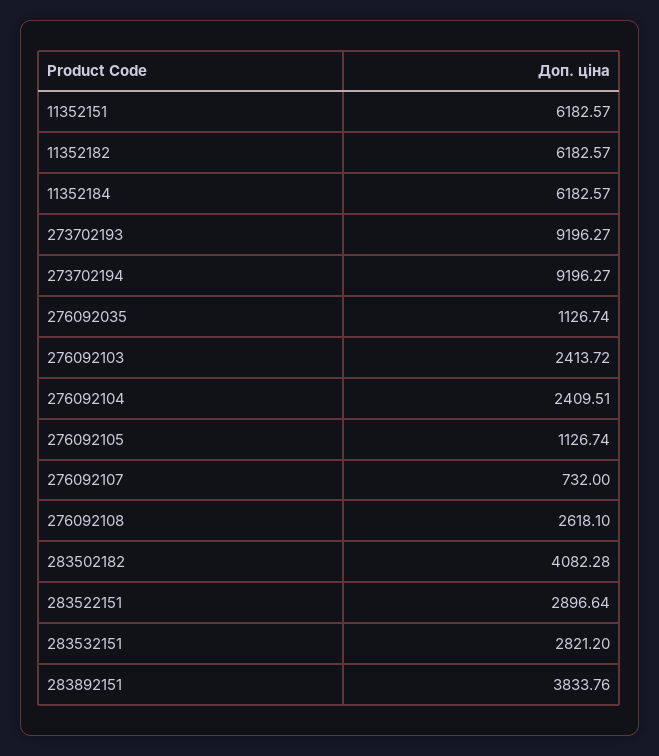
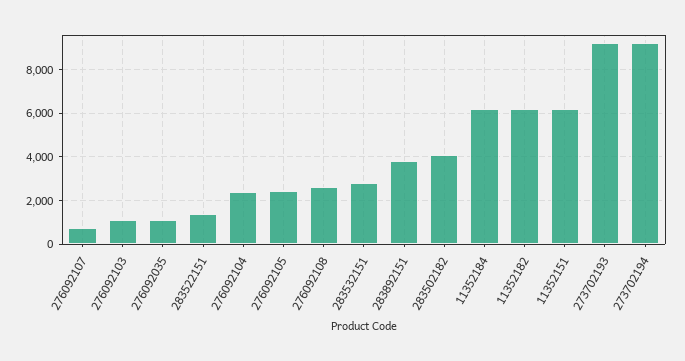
  {
    "11352151": 6182.57,
    "11352182": 6182.57,
    "11352184": 6182.57,
    "273702193": 9196.27,
    "273702194": 9196.27,
    "276092035": 1126.74,
-   "276092103": 2413.72,
+   "276092103": 1000,
    "276092104": 2409.51,
-   "276092105": 1126.74,
+   "276092105": 2500,
    "276092107": 732,
    "276092108": 2618.1,
    "283502182": 4082.28,
-   "283522151": 2896.64,
+   "283522151": 1500,
    "283532151": 2821.2,
    "283892151": 3833.76
  }

